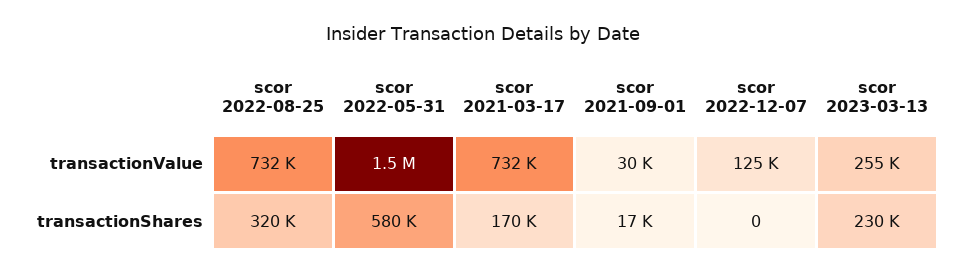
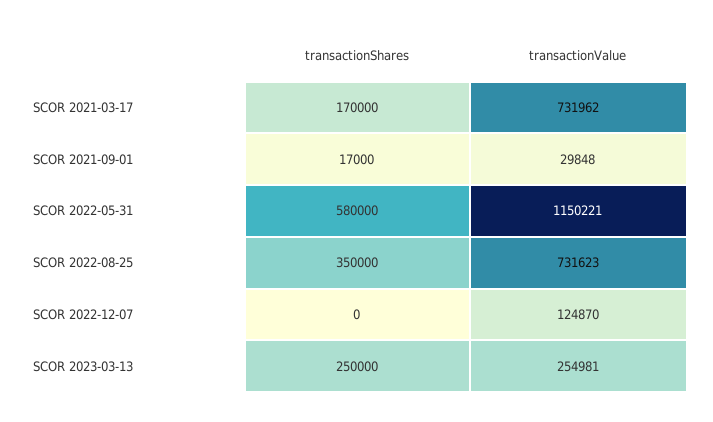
  {
    "scor 2022-08-25": {
      "transactionValue": 731623,
-     "transactionShares": 320000
+     "transactionShares": 350000
    },
    "scor 2022-05-31": {
-     "transactionValue": 1500000,
+     "transactionValue": 1150221,
      "transactionShares": 580000
    },
    "scor 2021-03-17": {
      "transactionValue": 731962,
      "transactionShares": 170000
    },
    "scor 2021-09-01": {
      "transactionValue": 29848,
      "transactionShares": 17000
    },
    "scor 2022-12-07": {
      "transactionValue": 124870,
      "transactionShares": 0
    },
    "scor 2023-03-13": {
      "transactionValue": 254981,
-     "transactionShares": 230000
+     "transactionShares": 250000
    }
  }

